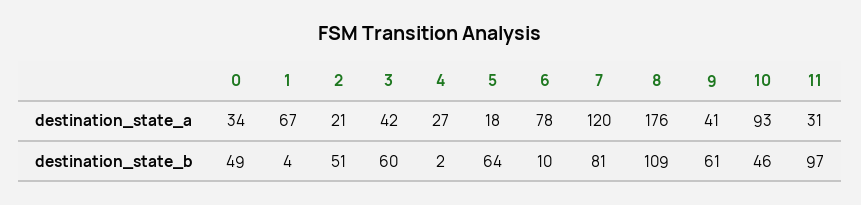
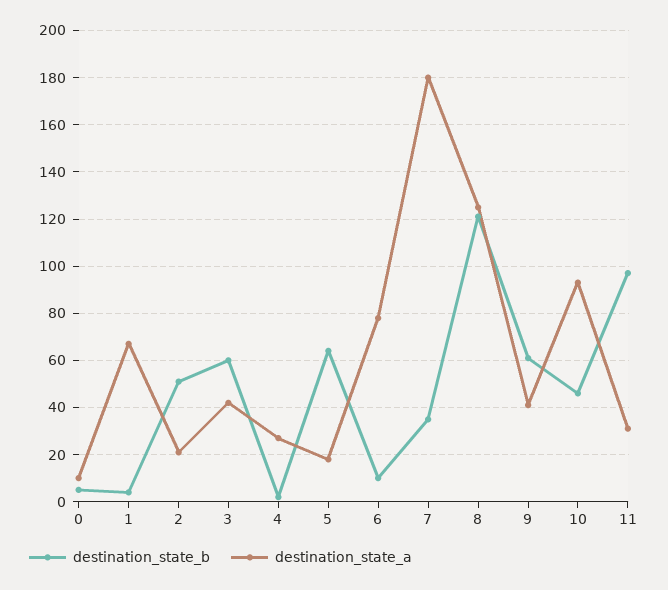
  {
    "destination_state_a": {
-     "0": 34,
+     "0": 10,
      "1": 67,
      "2": 21,
      "3": 42,
      "4": 27,
      "5": 18,
      "6": 78,
-     "7": 120,
+     "7": 180,
-     "8": 176,
+     "8": 125,
      "9": 41,
      "10": 93,
      "11": 31
    },
    "destination_state_b": {
-     "0": 49,
+     "0": 5,
      "1": 4,
      "2": 51,
      "3": 60,
      "4": 2,
      "5": 64,
      "6": 10,
-     "7": 81,
+     "7": 35,
-     "8": 109,
+     "8": 120,
      "9": 61,
      "10": 46,
      "11": 97
    }
  }

